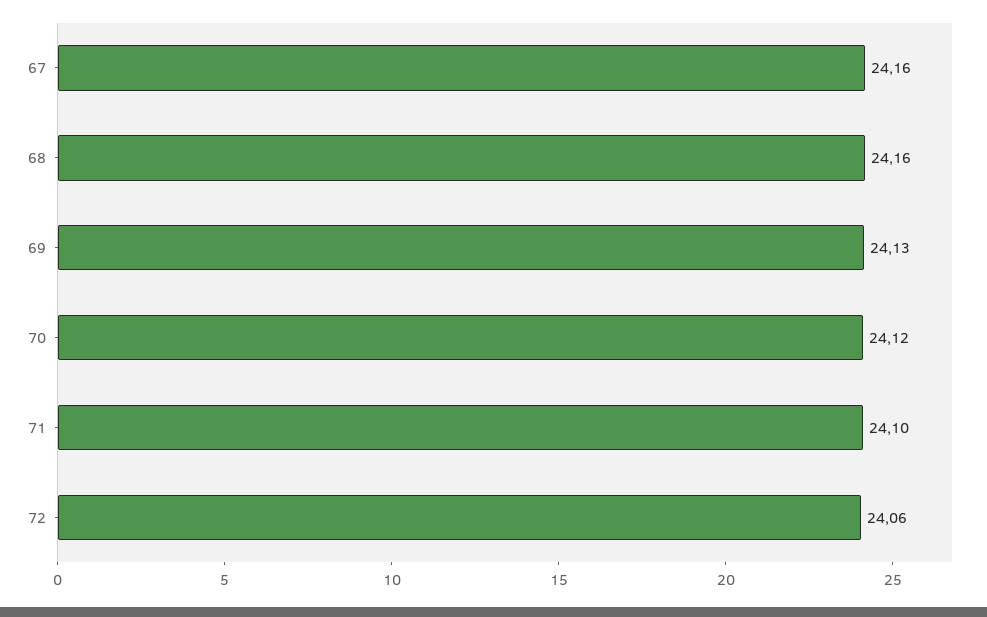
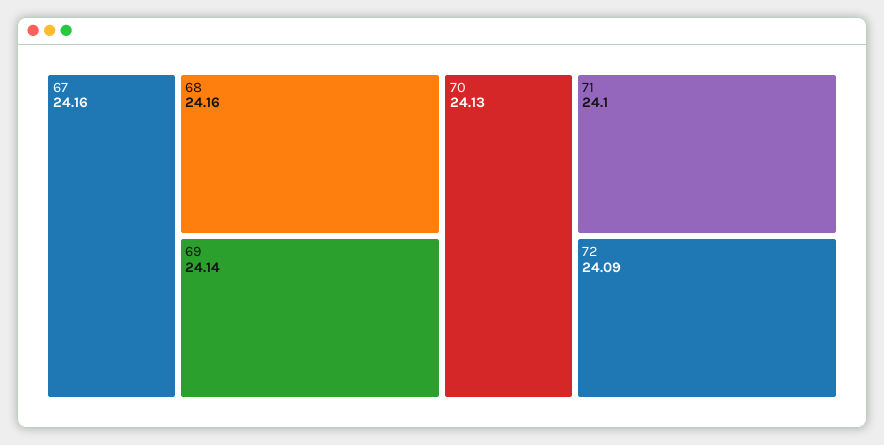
  {
    "67": 24.16,
    "68": 24.16,
-   "69": 24.13,
+   "69": 24.14,
-   "70": 24.12,
+   "70": 24.13,
    "71": 24.1,
-   "72": 24.06
+   "72": 24.09
  }

